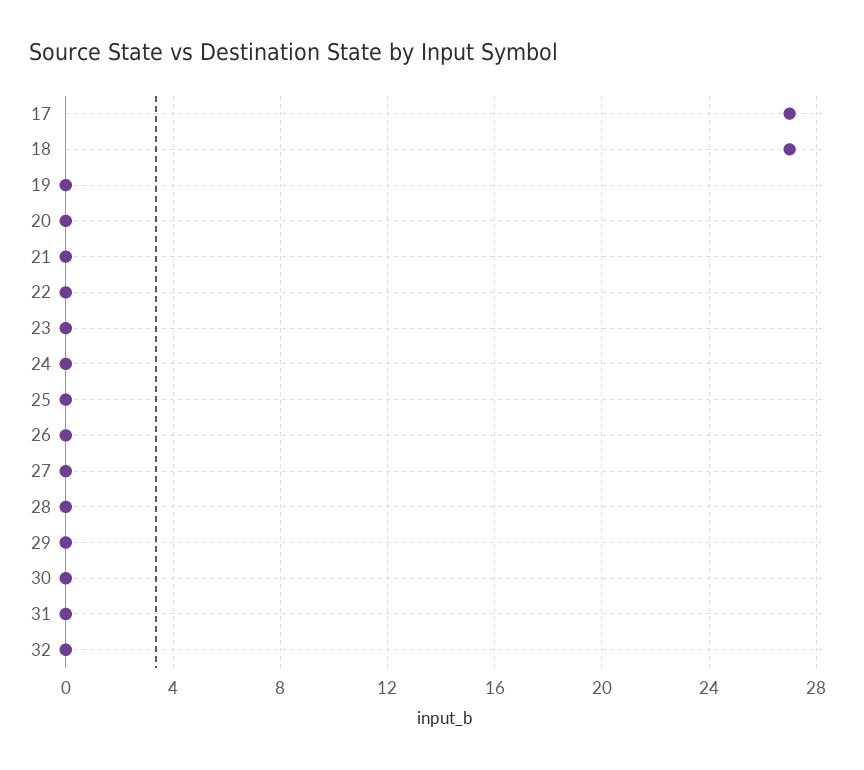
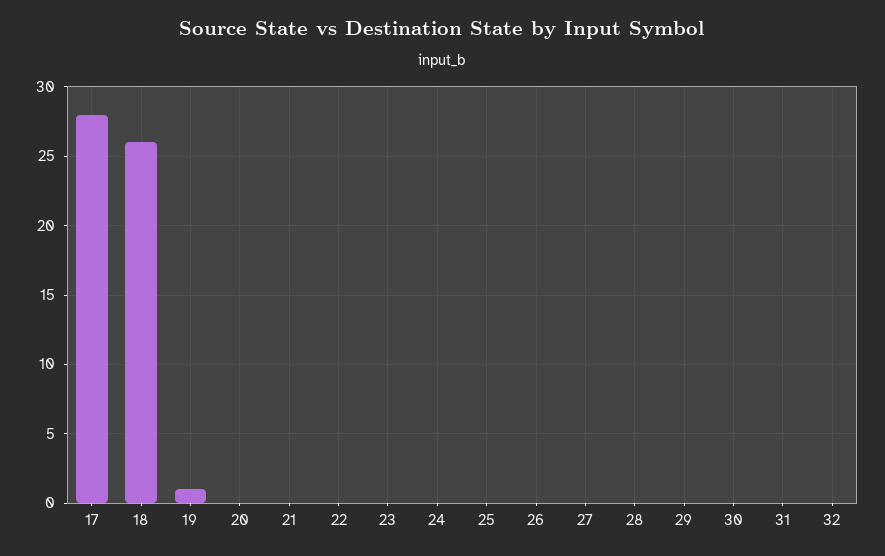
  {
-   "17": 27,
+   "17": 28,
-   "18": 27,
+   "18": 26,
-   "19": 0,
+   "19": 1,
    "20": 0,
    "21": 0,
    "22": 0,
    "23": 0,
    "24": 0,
    "25": 0,
    "26": 0,
    "27": 0,
    "28": 0,
    "29": 0,
    "30": 0,
    "31": 0,
    "32": 0
  }

